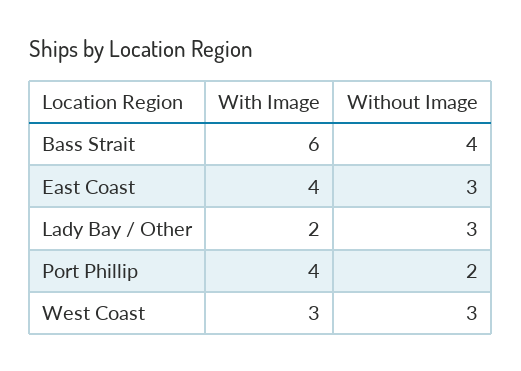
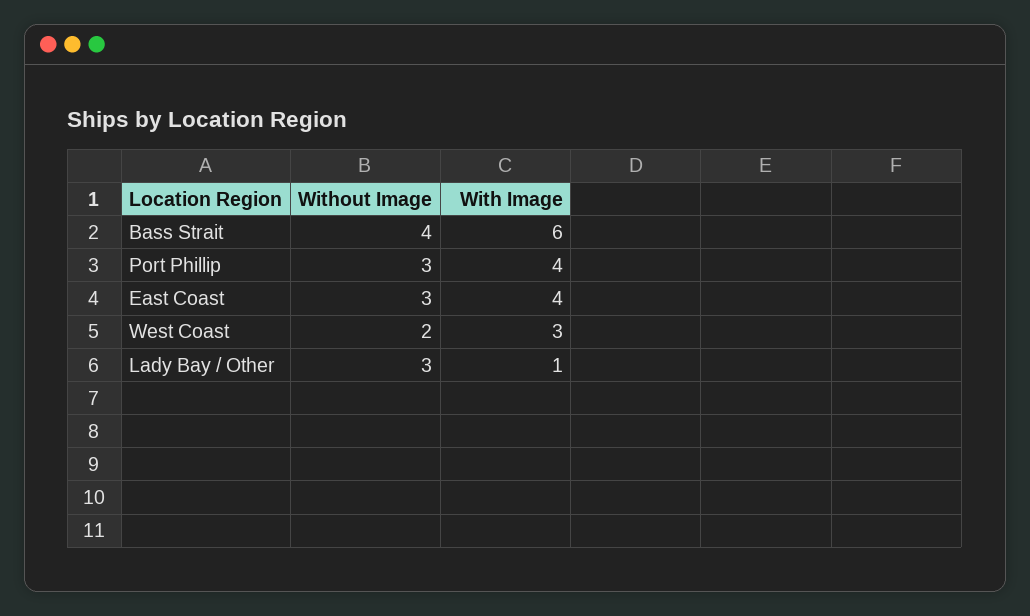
  {
    "With Image": {
      "Bass Strait": 6,
      "East Coast": 4,
-     "Lady Bay / Other": 2,
+     "Lady Bay / Other": 1,
      "Port Phillip": 4,
      "West Coast": 3
    },
    "Without Image": {
      "Bass Strait": 4,
      "East Coast": 3,
      "Lady Bay / Other": 3,
-     "Port Phillip": 2,
+     "Port Phillip": 3,
-     "West Coast": 3
+     "West Coast": 2
    }
  }

